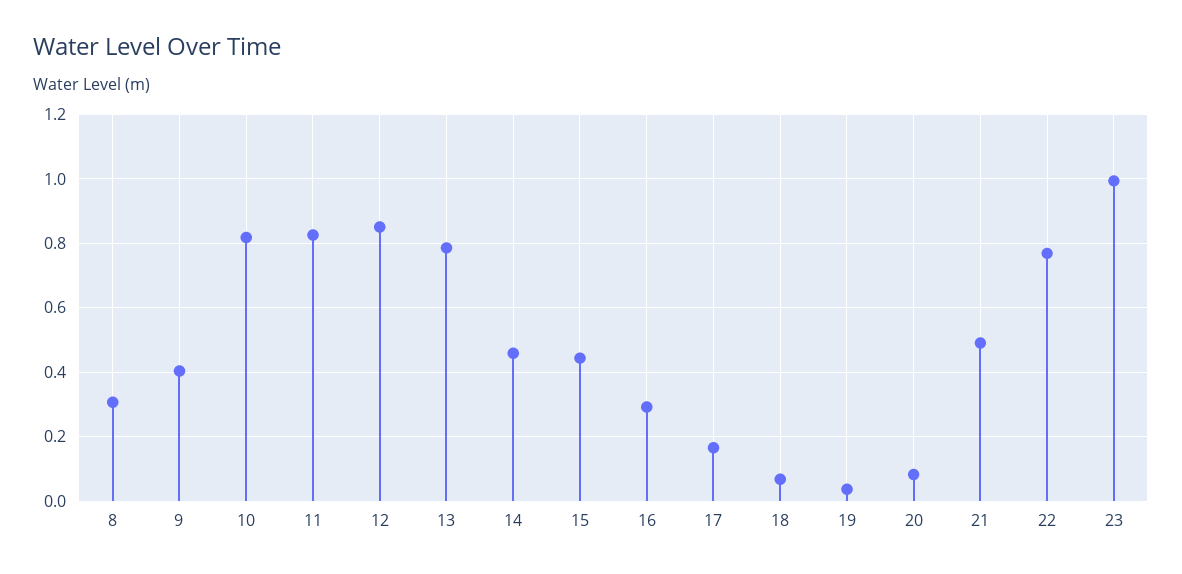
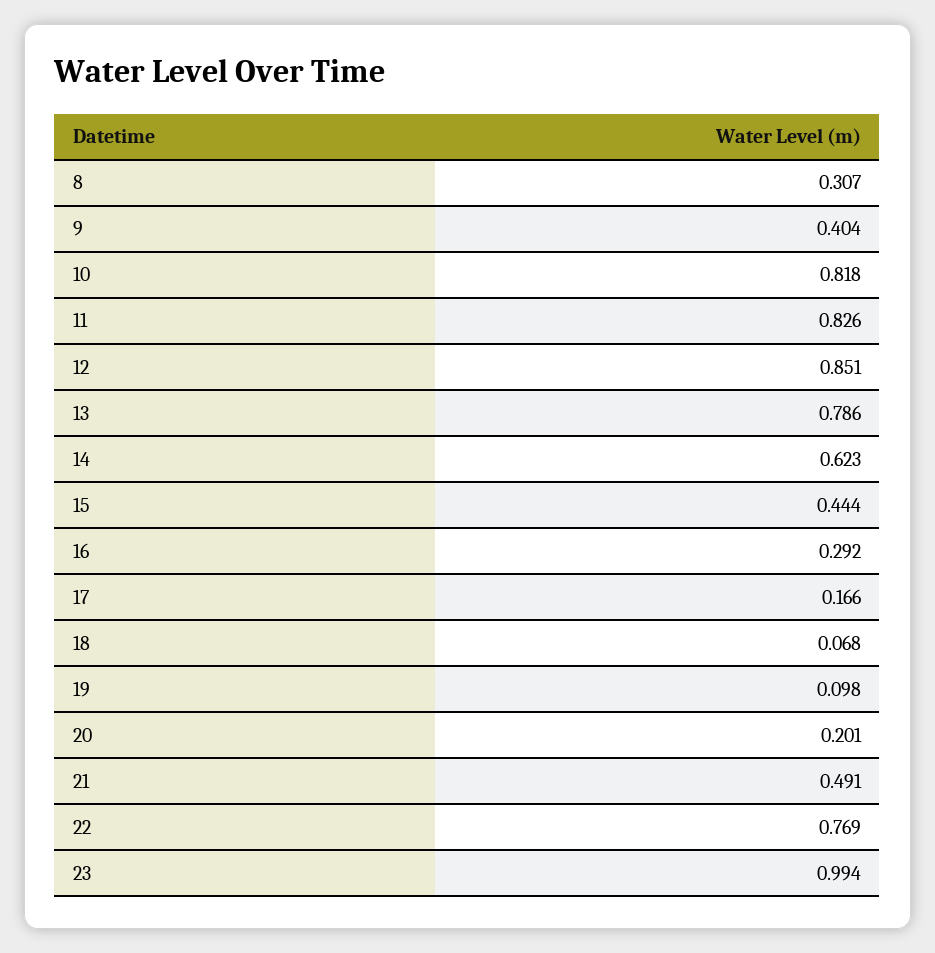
  {
    "8": 0.307,
    "9": 0.404,
    "10": 0.818,
    "11": 0.826,
    "12": 0.851,
    "13": 0.786,
-   "14": 0.46,
+   "14": 0.623,
    "15": 0.444,
    "16": 0.292,
    "17": 0.166,
    "18": 0.068,
-   "19": 0.04,
+   "19": 0.098,
-   "20": 0.08,
+   "20": 0.201,
    "21": 0.491,
    "22": 0.769,
    "23": 0.994
  }

